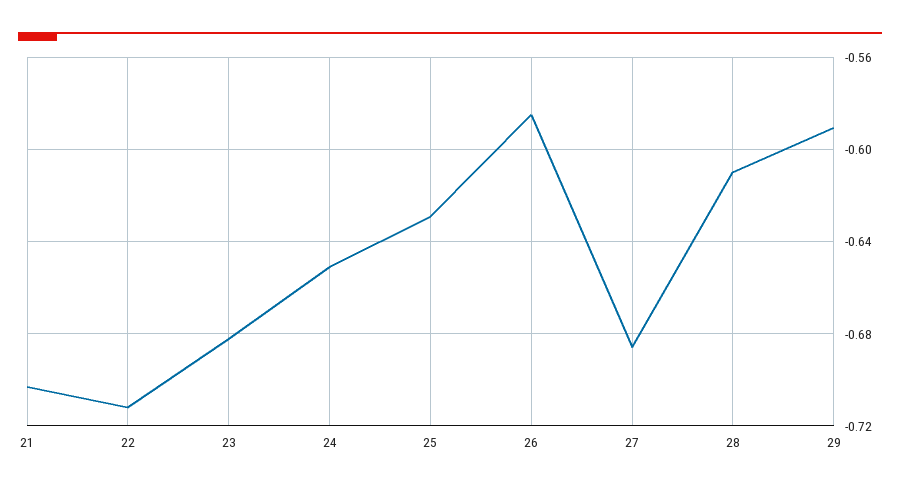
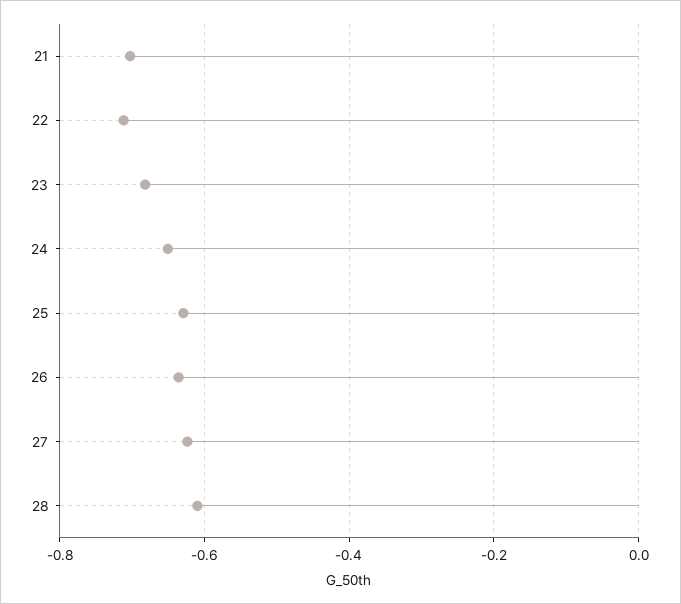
  {
    "21": -0.705,
    "22": -0.71,
    "23": -0.68,
    "24": -0.65,
    "25": -0.63,
-   "26": -0.585,
+   "26": -0.64,
-   "27": -0.685,
+   "27": -0.62,
-   "28": -0.61,
+   "28": -0.61
-   "29": -0.59
  }

